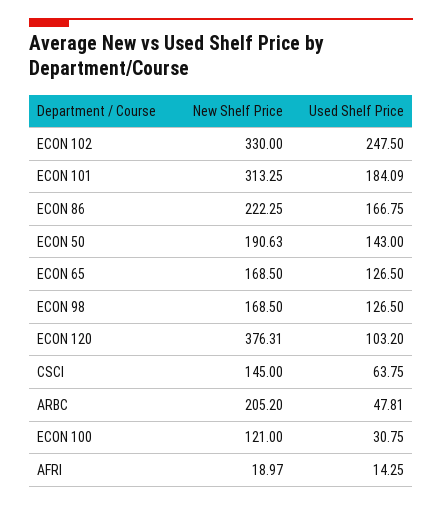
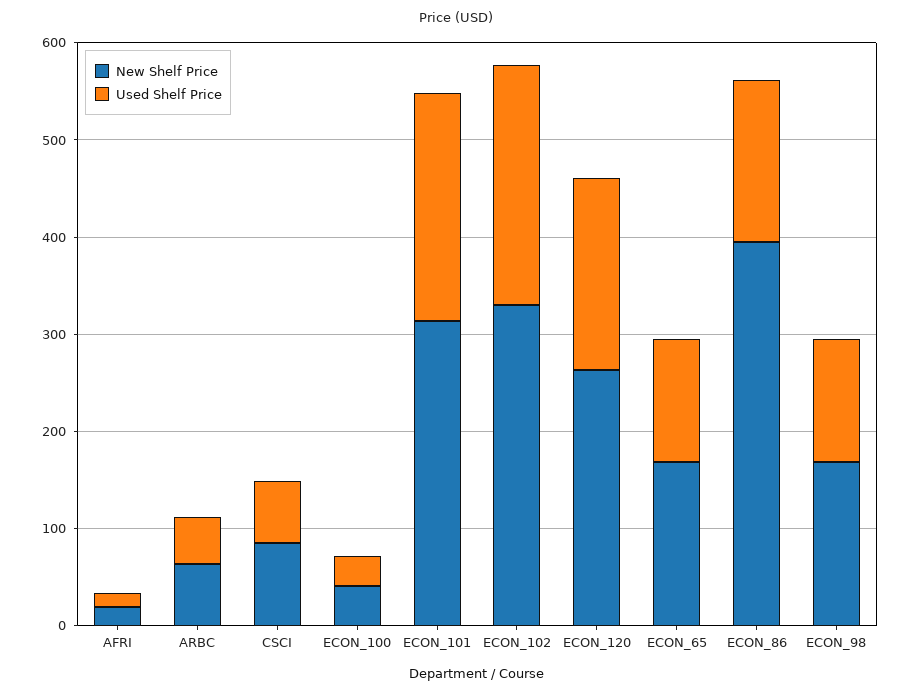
  {
    "New Shelf Price": {
      "ECON 102": 330,
      "ECON 101": 313.25,
-     "ECON 86": 222.25,
+     "ECON 86": 400,
-     "ECON 50": 190.63,
      "ECON 65": 168.5,
      "ECON 98": 168.5,
-     "ECON 120": 376.31,
+     "ECON 120": 260,
-     "CSCI": 145,
+     "CSCI": 80,
-     "ARBC": 205.2,
+     "ARBC": 60,
-     "ECON 100": 121,
+     "ECON 100": 40,
      "AFRI": 18.97
    },
    "Used Shelf Price": {
      "ECON 102": 247.5,
-     "ECON 101": 184.09,
+     "ECON 101": 240,
      "ECON 86": 166.75,
-     "ECON 50": 143,
      "ECON 65": 126.5,
      "ECON 98": 126.5,
-     "ECON 120": 103.2,
+     "ECON 120": 200,
      "CSCI": 63.75,
      "ARBC": 47.81,
      "ECON 100": 30.75,
      "AFRI": 14.25
    }
  }

